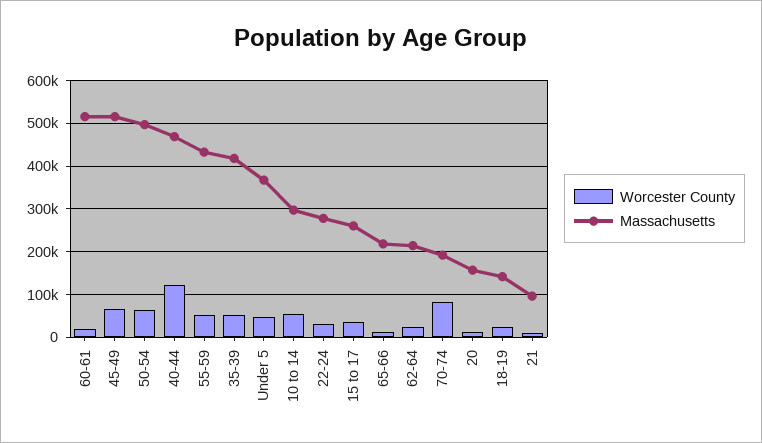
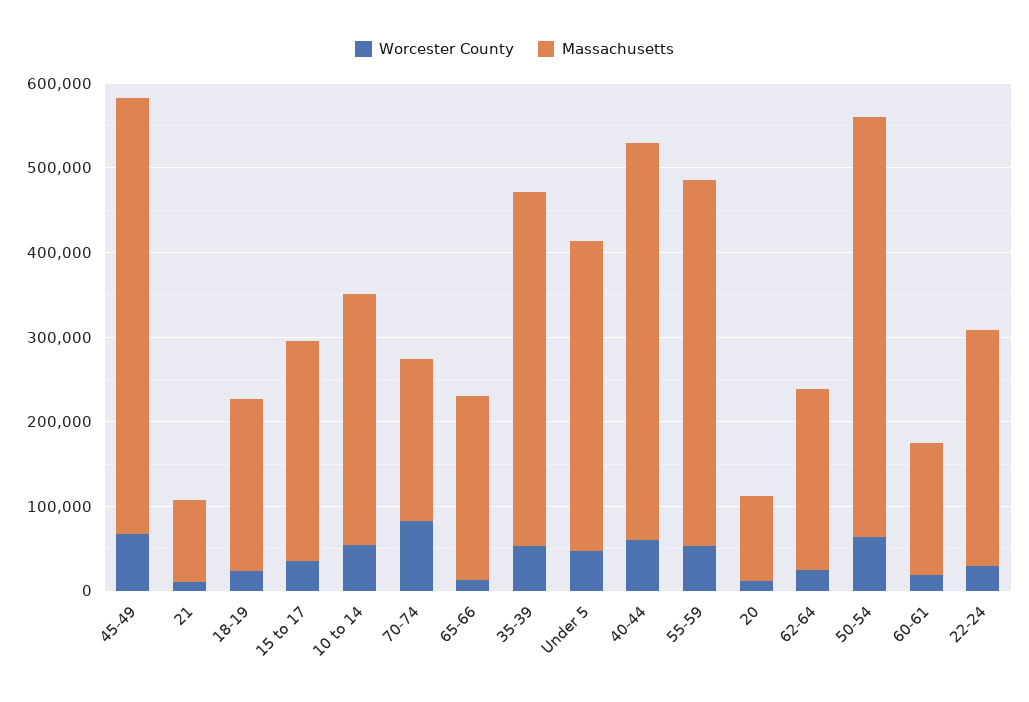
  {
    "Worcester County": {
      "60-61": 20000,
      "45-49": 60000,
      "50-54": 60000,
-     "40-44": 120000,
+     "40-44": 60000,
      "55-59": 60000,
      "35-39": 60000,
      "Under 5": 40000,
      "10 to 14": 60000,
      "22-24": 40000,
      "15 to 17": 40000,
      "65-66": 20000,
      "62-64": 20000,
      "70-74": 80000,
      "20": 20000,
      "18-19": 20000,
      "21": 20000
    },
    "Massachusetts": {
-     "60-61": 520000,
+     "60-61": 160000,
      "45-49": 520000,
      "50-54": 500000,
      "40-44": 460000,
      "55-59": 440000,
      "35-39": 420000,
      "Under 5": 360000,
      "10 to 14": 300000,
      "22-24": 280000,
      "15 to 17": 260000,
      "65-66": 220000,
      "62-64": 220000,
      "70-74": 200000,
-     "20": 160000,
+     "20": 100000,
-     "18-19": 140000,
+     "18-19": 200000,
      "21": 100000
    }
  }

